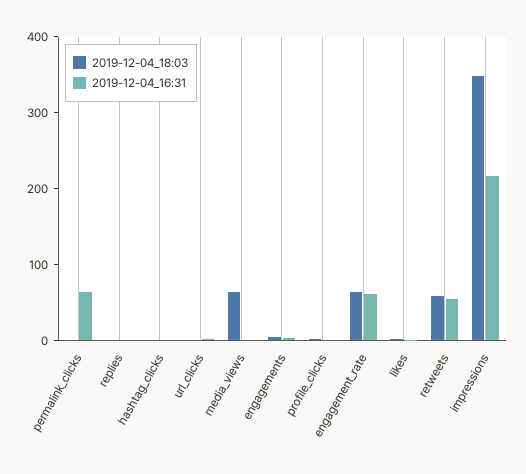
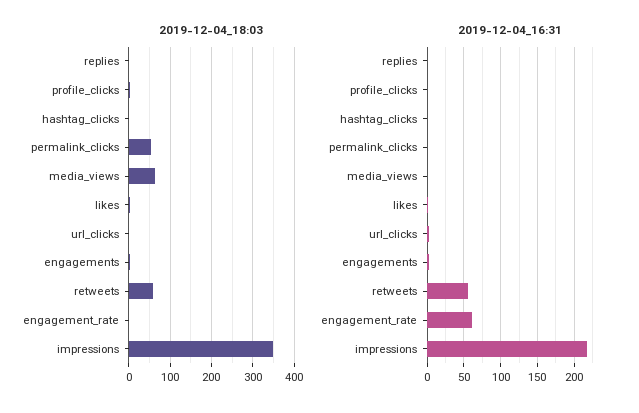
  {
    "2019-12-04_18:03": {
-     "permalink_clicks": 0,
+     "permalink_clicks": 60,
      "replies": 0,
      "hashtag_clicks": 0,
      "url_clicks": 0,
      "media_views": 60,
      "engagements": 0,
      "profile_clicks": 0,
-     "engagement_rate": 60,
+     "engagement_rate": 0,
      "likes": 0,
      "retweets": 60,
      "impressions": 340
    },
    "2019-12-04_16:31": {
-     "permalink_clicks": 60,
+     "permalink_clicks": 0,
      "replies": 0,
      "hashtag_clicks": 0,
      "url_clicks": 0,
      "media_views": 0,
      "engagements": 0,
      "profile_clicks": 0,
      "engagement_rate": 60,
      "likes": 0,
      "retweets": 60,
      "impressions": 220
    }
  }

